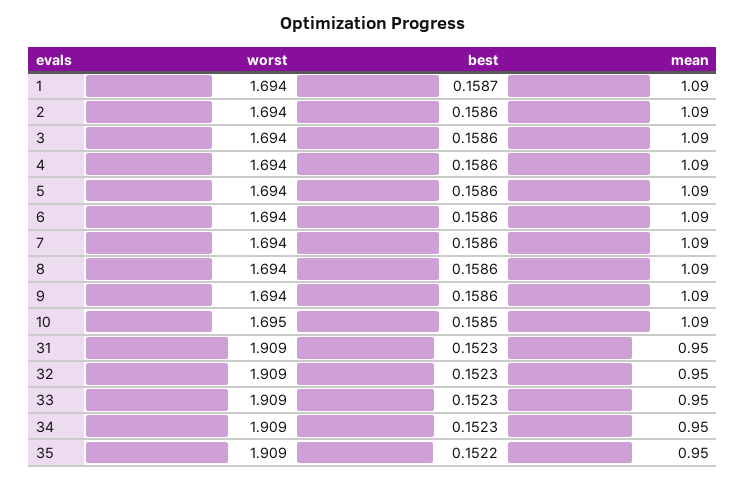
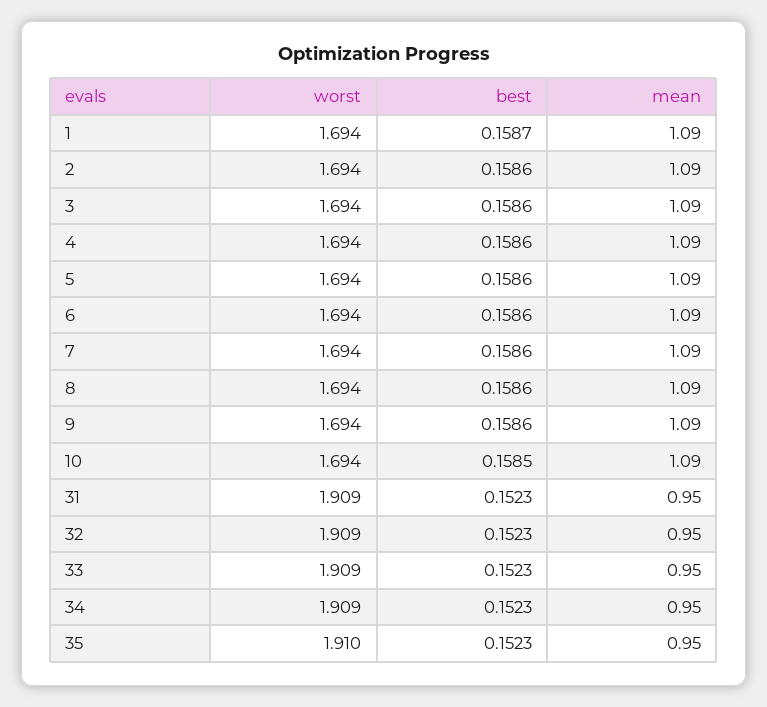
  {
    "worst": {
      "1": 1.694,
      "2": 1.694,
      "3": 1.694,
      "4": 1.694,
      "5": 1.694,
      "6": 1.694,
      "7": 1.694,
      "8": 1.694,
      "9": 1.694,
-     "10": 1.695,
+     "10": 1.694,
      "31": 1.909,
      "32": 1.909,
      "33": 1.909,
      "34": 1.909,
-     "35": 1.909
+     "35": 1.91
    },
    "best": {
      "1": 0.1587,
      "2": 0.1586,
      "3": 0.1586,
      "4": 0.1586,
      "5": 0.1586,
      "6": 0.1586,
      "7": 0.1586,
      "8": 0.1586,
      "9": 0.1586,
      "10": 0.1585,
      "31": 0.1523,
      "32": 0.1523,
      "33": 0.1523,
      "34": 0.1523,
-     "35": 0.1522
+     "35": 0.1523
    },
    "mean": {
      "1": 1.09,
      "2": 1.09,
      "3": 1.09,
      "4": 1.09,
      "5": 1.09,
      "6": 1.09,
      "7": 1.09,
      "8": 1.09,
      "9": 1.09,
      "10": 1.09,
      "31": 0.95,
      "32": 0.95,
      "33": 0.95,
      "34": 0.95,
      "35": 0.95
    }
  }

